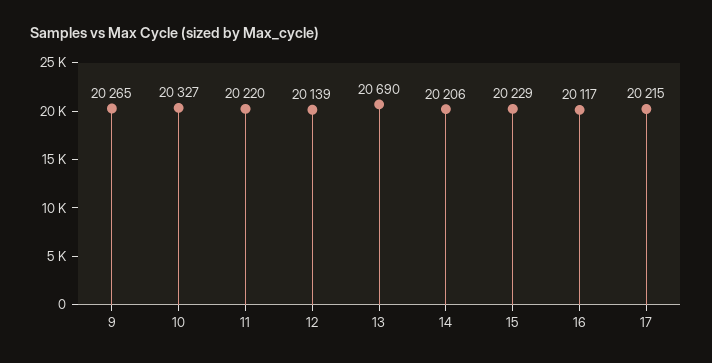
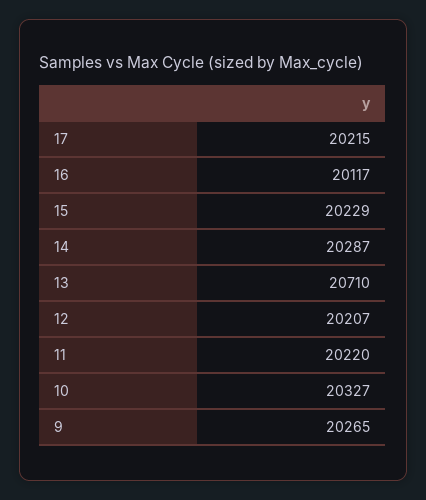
  {
    "9": 20265,
    "10": 20327,
    "11": 20220,
-   "12": 20139,
+   "12": 20207,
-   "13": 20690,
+   "13": 20710,
-   "14": 20206,
+   "14": 20287,
    "15": 20229,
    "16": 20117,
    "17": 20215
  }

